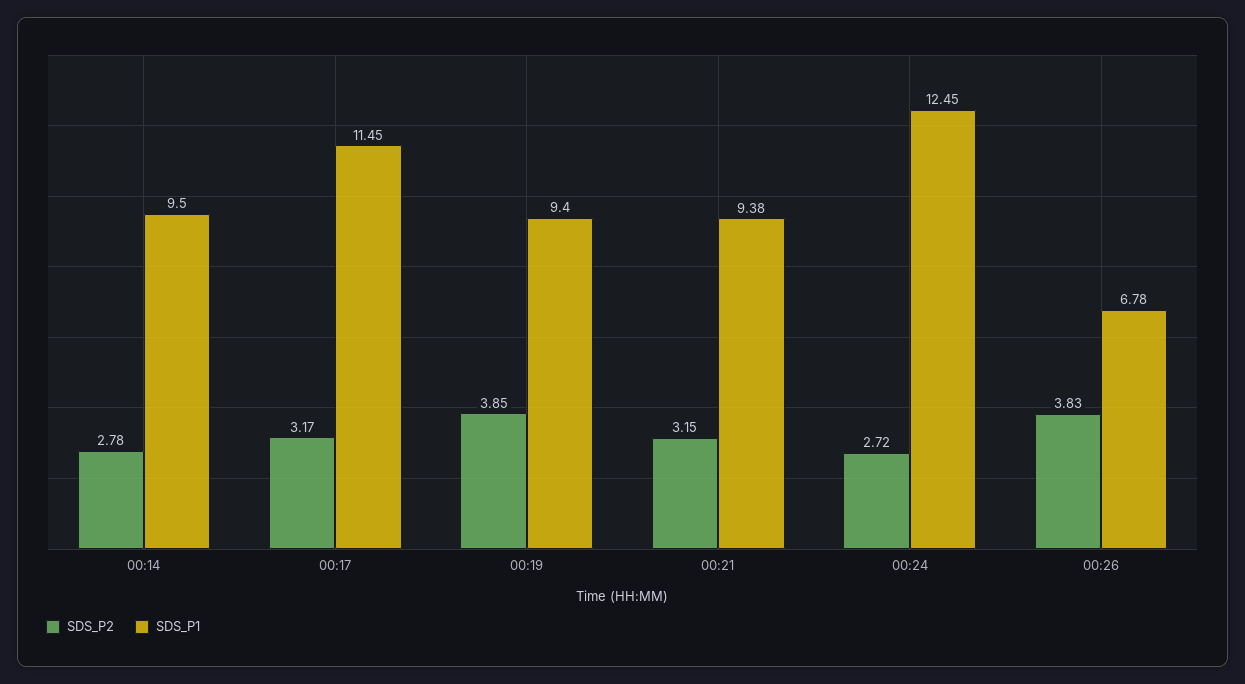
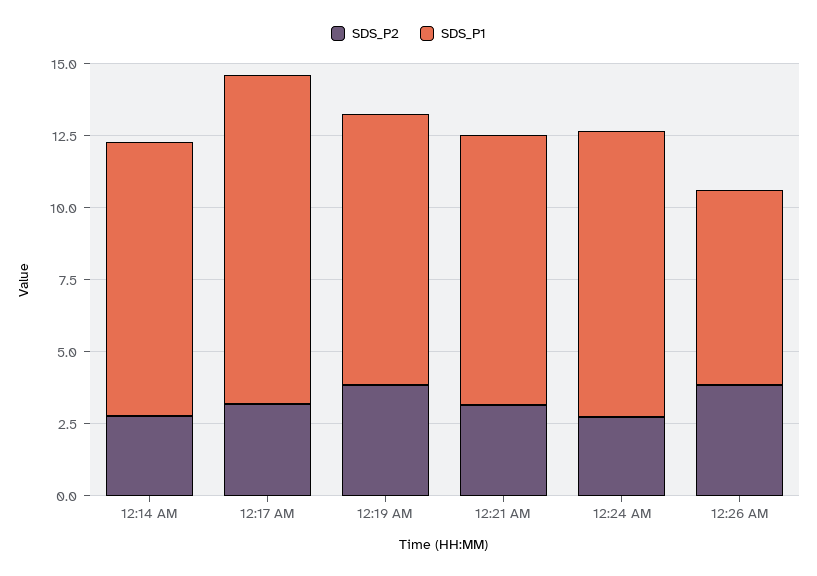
  {
    "SDS_P2": {
      "00:14": 2.78,
      "00:17": 3.17,
      "00:19": 3.85,
      "00:21": 3.15,
      "00:24": 2.72,
      "00:26": 3.83
    },
    "SDS_P1": {
      "00:14": 9.5,
      "00:17": 11.45,
      "00:19": 9.4,
      "00:21": 9.38,
-     "00:24": 12.45,
+     "00:24": 10,
      "00:26": 6.78
    }
  }

